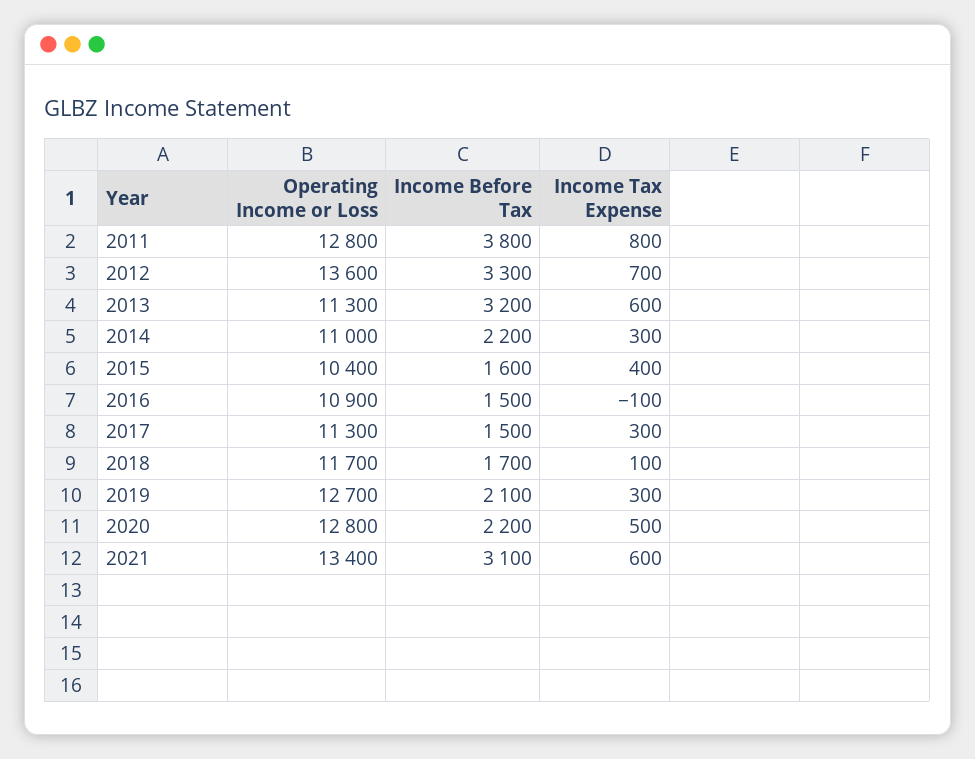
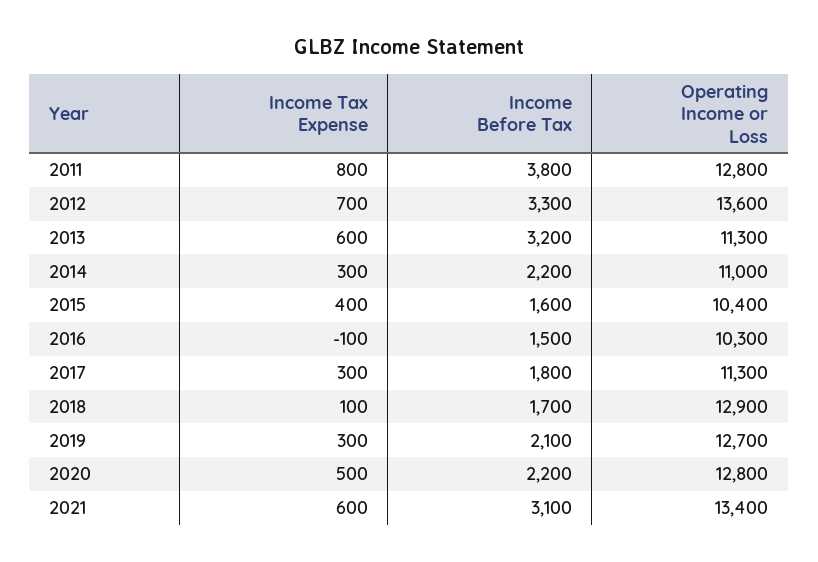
  {
    "Operating Income or Loss": {
      "2011": 12800,
      "2012": 13600,
      "2013": 11300,
      "2014": 11000,
      "2015": 10400,
-     "2016": 10900,
+     "2016": 10300,
      "2017": 11300,
-     "2018": 11700,
+     "2018": 12900,
      "2019": 12700,
      "2020": 12800,
      "2021": 13400
    },
    "Income Before Tax": {
      "2011": 3800,
      "2012": 3300,
      "2013": 3200,
      "2014": 2200,
      "2015": 1600,
      "2016": 1500,
-     "2017": 1500,
+     "2017": 1800,
      "2018": 1700,
      "2019": 2100,
      "2020": 2200,
      "2021": 3100
    },
    "Income Tax Expense": {
      "2011": 800,
      "2012": 700,
      "2013": 600,
      "2014": 300,
      "2015": 400,
      "2016": -100,
      "2017": 300,
      "2018": 100,
      "2019": 300,
      "2020": 500,
      "2021": 600
    }
  }

